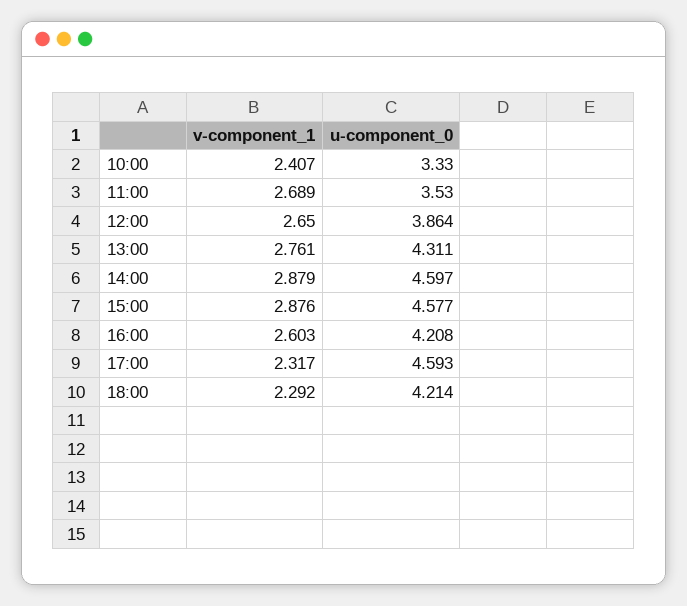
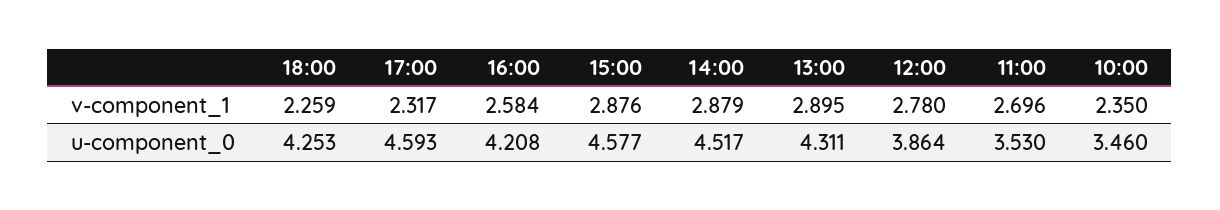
  {
    "v-component_1": {
-     "10:00": 2.407,
+     "10:00": 2.35,
-     "11:00": 2.689,
+     "11:00": 2.696,
-     "12:00": 2.65,
+     "12:00": 2.78,
-     "13:00": 2.761,
+     "13:00": 2.895,
      "14:00": 2.879,
      "15:00": 2.876,
-     "16:00": 2.603,
+     "16:00": 2.584,
      "17:00": 2.317,
-     "18:00": 2.292
+     "18:00": 2.259
    },
    "u-component_0": {
-     "10:00": 3.33,
+     "10:00": 3.46,
      "11:00": 3.53,
      "12:00": 3.864,
      "13:00": 4.311,
-     "14:00": 4.597,
+     "14:00": 4.517,
      "15:00": 4.577,
      "16:00": 4.208,
      "17:00": 4.593,
-     "18:00": 4.214
+     "18:00": 4.253
    }
  }

